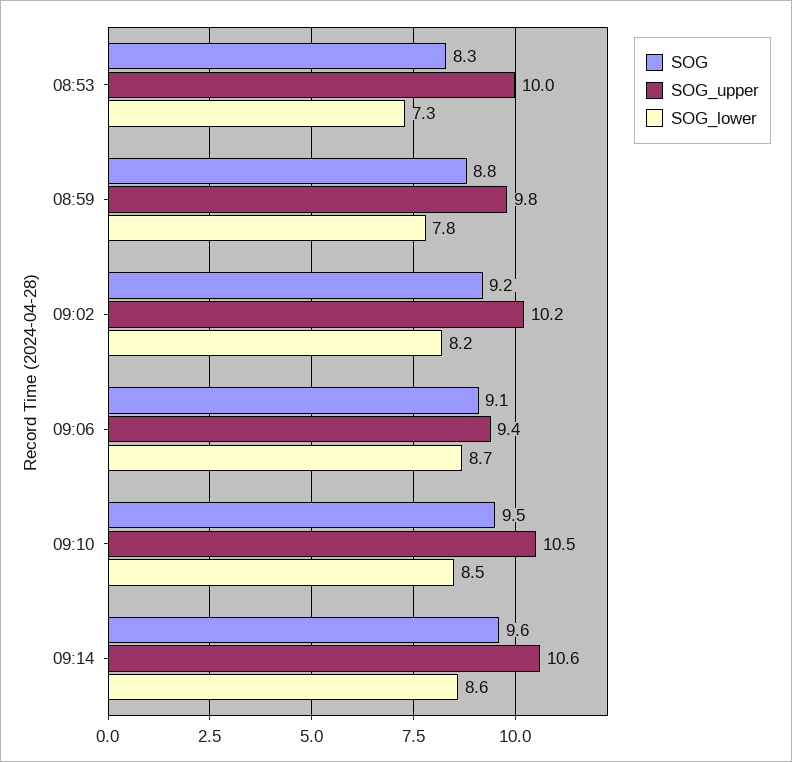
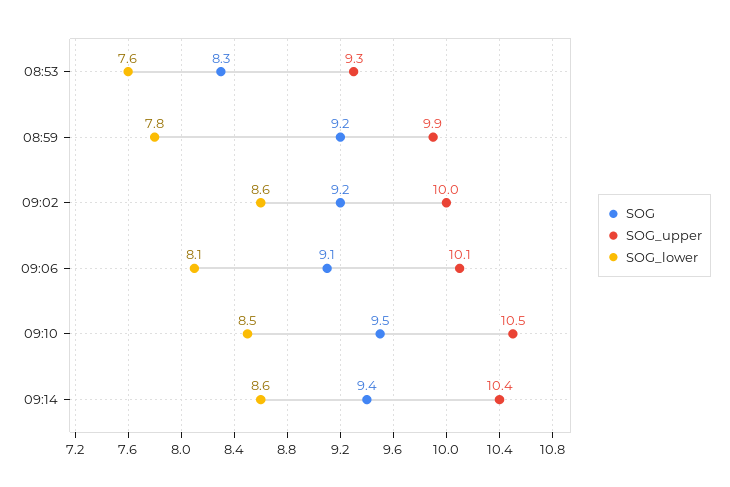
  {
    "SOG": {
      "08:53": 8.3,
-     "08:59": 8.8,
+     "08:59": 9.2,
      "09:02": 9.2,
      "09:06": 9.1,
      "09:10": 9.5,
-     "09:14": 9.6
+     "09:14": 9.4
    },
    "SOG_upper": {
-     "08:53": 10,
+     "08:53": 9.3,
-     "08:59": 9.8,
+     "08:59": 9.9,
-     "09:02": 10.2,
+     "09:02": 10,
-     "09:06": 9.4,
+     "09:06": 10.1,
      "09:10": 10.5,
-     "09:14": 10.6
+     "09:14": 10.4
    },
    "SOG_lower": {
-     "08:53": 7.3,
+     "08:53": 7.6,
      "08:59": 7.8,
-     "09:02": 8.2,
+     "09:02": 8.6,
-     "09:06": 8.7,
+     "09:06": 8.1,
      "09:10": 8.5,
      "09:14": 8.6
    }
  }

